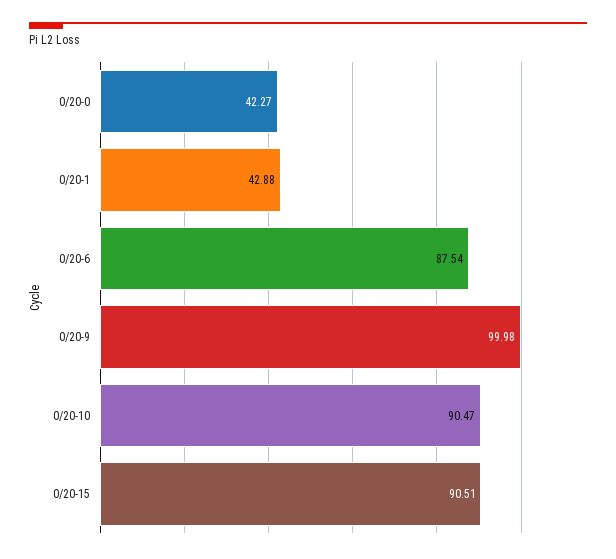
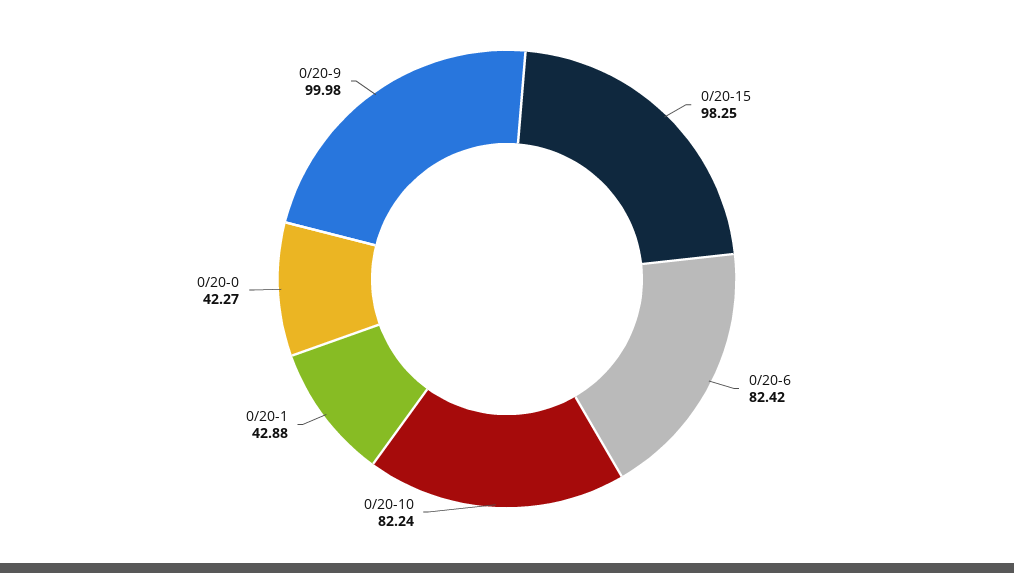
  {
    "0/20-0": 42.27,
    "0/20-1": 42.88,
-   "0/20-6": 87.54,
+   "0/20-6": 82.42,
    "0/20-9": 99.98,
-   "0/20-10": 90.47,
+   "0/20-10": 82.24,
-   "0/20-15": 90.51
+   "0/20-15": 98.25
  }

